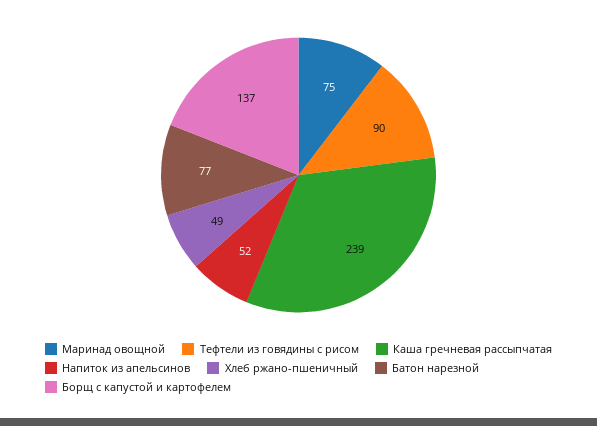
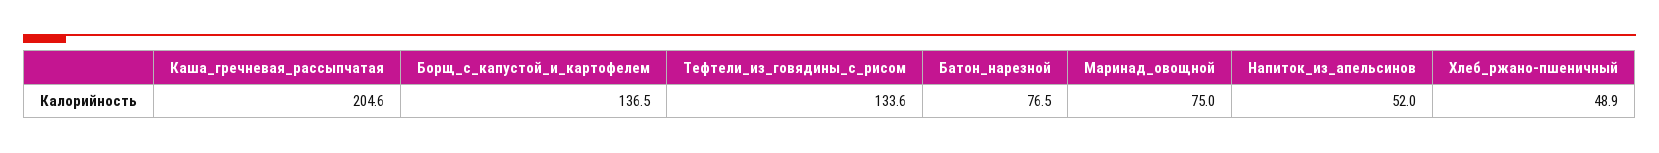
  {
    "Маринад овощной": 75,
-   "Тефтели из говядины с рисом": 90,
+   "Тефтели из говядины с рисом": 133.6,
-   "Каша гречневая рассыпчатая": 239,
+   "Каша гречневая рассыпчатая": 204.6,
    "Напиток из апельсинов": 52,
    "Хлеб ржано-пшеничный": 48.9,
    "Батон нарезной": 76.5,
    "Борщ с капустой и картофелем": 136.5
  }

